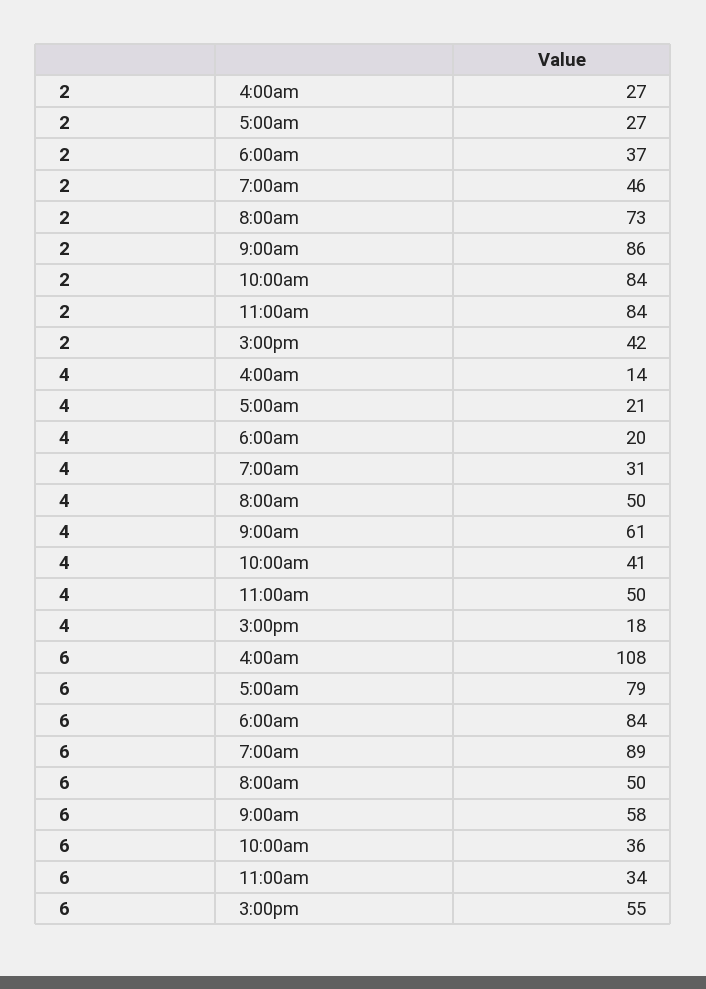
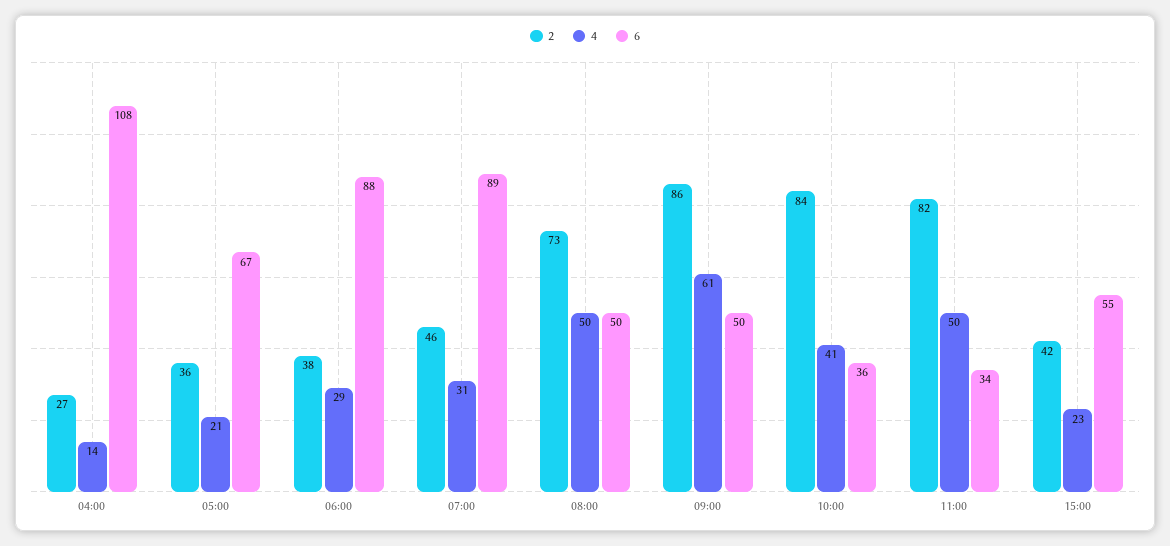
  {
    "2": {
      "4:00am": 27,
-     "5:00am": 27,
+     "5:00am": 36,
-     "6:00am": 37,
+     "6:00am": 38,
      "7:00am": 46,
      "8:00am": 73,
      "9:00am": 86,
      "10:00am": 84,
-     "11:00am": 84,
+     "11:00am": 82,
      "3:00pm": 42
    },
    "4": {
      "4:00am": 14,
      "5:00am": 21,
-     "6:00am": 20,
+     "6:00am": 29,
      "7:00am": 31,
      "8:00am": 50,
      "9:00am": 61,
      "10:00am": 41,
      "11:00am": 50,
-     "3:00pm": 18
+     "3:00pm": 23
    },
    "6": {
      "4:00am": 108,
-     "5:00am": 79,
+     "5:00am": 67,
-     "6:00am": 84,
+     "6:00am": 88,
      "7:00am": 89,
      "8:00am": 50,
-     "9:00am": 58,
+     "9:00am": 50,
      "10:00am": 36,
      "11:00am": 34,
      "3:00pm": 55
    }
  }

